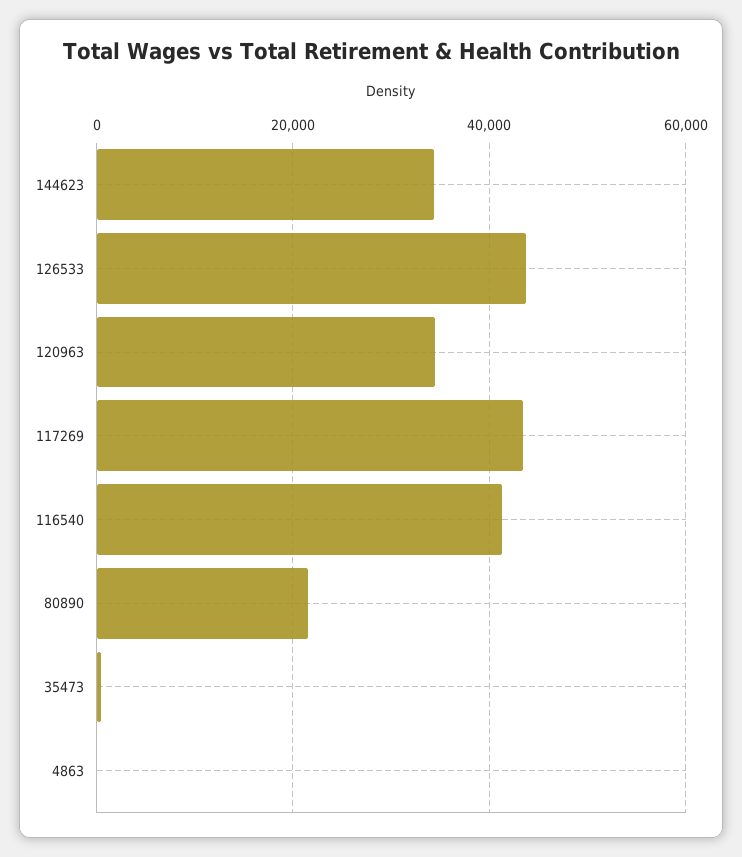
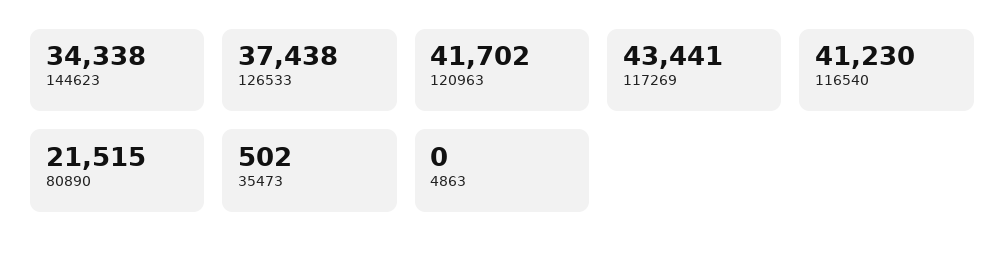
  {
    "144623": 34338,
-   "126533": 44000,
+   "126533": 37438,
-   "120963": 34000,
+   "120963": 41702,
    "117269": 43441,
    "116540": 41230,
    "80890": 21515,
    "35473": 502,
    "4863": 0
  }

